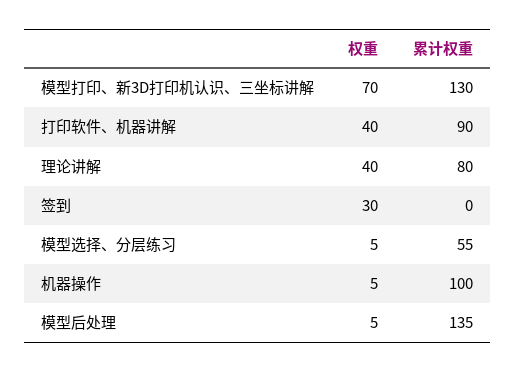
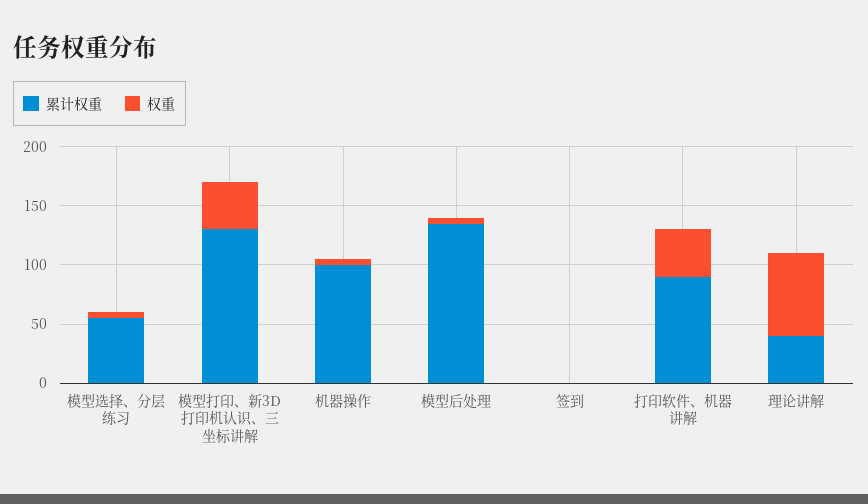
  {
    "权重": {
-     "模型打印、新3D打印机认识、三坐标讲解": 70,
+     "模型打印、新3D打印机认识、三坐标讲解": 40,
      "打印软件、机器讲解": 40,
-     "理论讲解": 40,
+     "理论讲解": 70,
-     "签到": 30,
+     "签到": 0,
      "模型选择、分层练习": 5,
      "机器操作": 5,
      "模型后处理": 5
    },
    "累计权重": {
      "模型打印、新3D打印机认识、三坐标讲解": 130,
      "打印软件、机器讲解": 90,
-     "理论讲解": 80,
+     "理论讲解": 40,
      "签到": 0,
      "模型选择、分层练习": 55,
      "机器操作": 100,
      "模型后处理": 135
    }
  }

